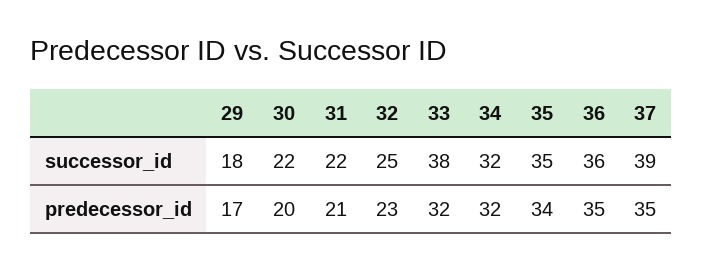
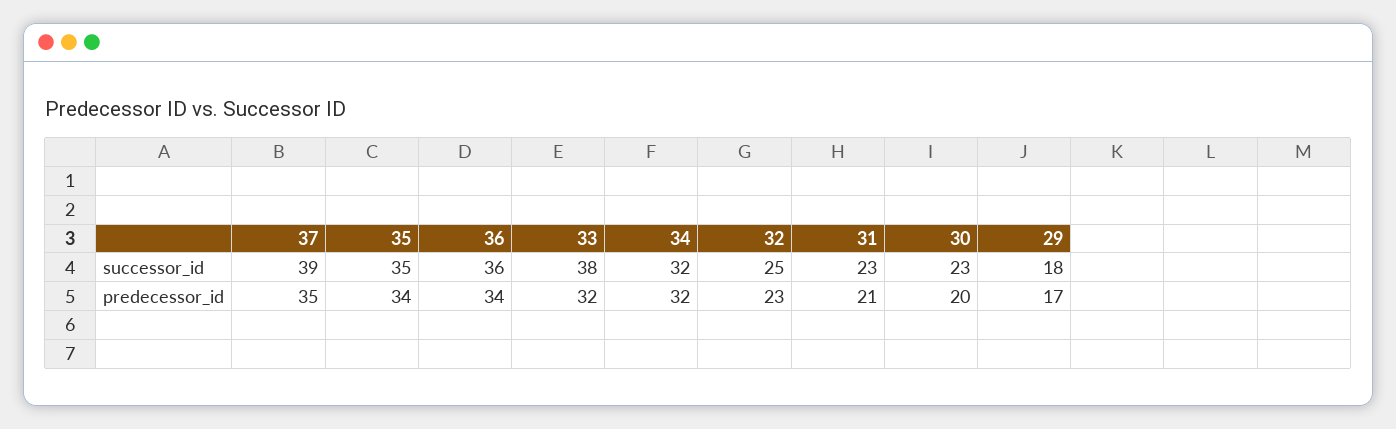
  {
    "29": {
      "successor_id": 18,
      "predecessor_id": 17
    },
    "30": {
-     "successor_id": 22,
+     "successor_id": 23,
      "predecessor_id": 20
    },
    "31": {
-     "successor_id": 22,
+     "successor_id": 23,
      "predecessor_id": 21
    },
    "32": {
      "successor_id": 25,
      "predecessor_id": 23
    },
    "33": {
      "successor_id": 38,
      "predecessor_id": 32
    },
    "34": {
      "successor_id": 32,
      "predecessor_id": 32
    },
    "35": {
      "successor_id": 35,
      "predecessor_id": 34
    },
    "36": {
      "successor_id": 36,
-     "predecessor_id": 35
+     "predecessor_id": 34
    },
    "37": {
      "successor_id": 39,
      "predecessor_id": 35
    }
  }

